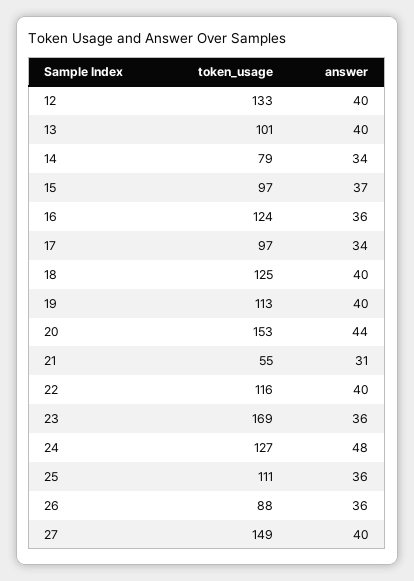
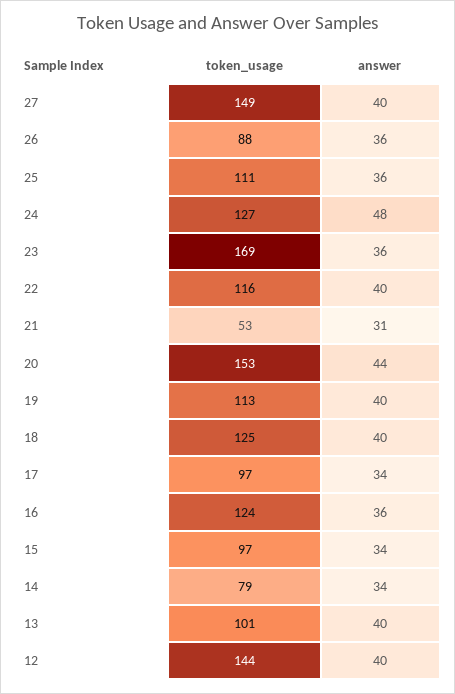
  {
    "token_usage": {
-     "12": 133,
+     "12": 144,
      "13": 101,
      "14": 79,
      "15": 97,
      "16": 124,
      "17": 97,
      "18": 125,
      "19": 113,
      "20": 153,
-     "21": 55,
+     "21": 53,
      "22": 116,
      "23": 169,
      "24": 127,
      "25": 111,
      "26": 88,
      "27": 149
    },
    "answer": {
      "12": 40,
      "13": 40,
      "14": 34,
-     "15": 37,
+     "15": 34,
      "16": 36,
      "17": 34,
      "18": 40,
      "19": 40,
      "20": 44,
      "21": 31,
      "22": 40,
      "23": 36,
      "24": 48,
      "25": 36,
      "26": 36,
      "27": 40
    }
  }

